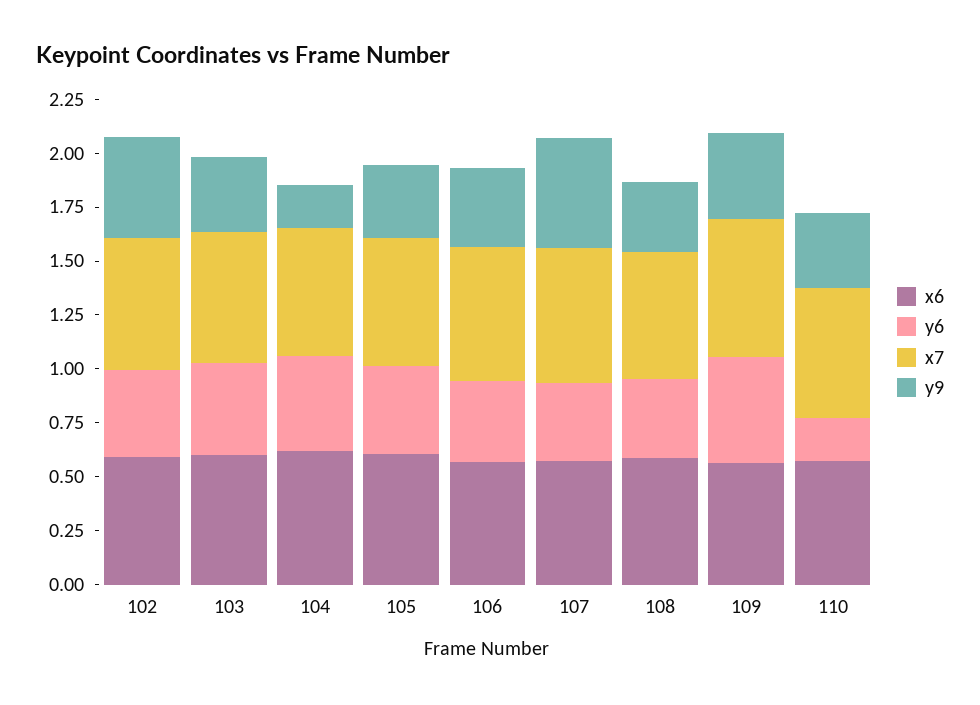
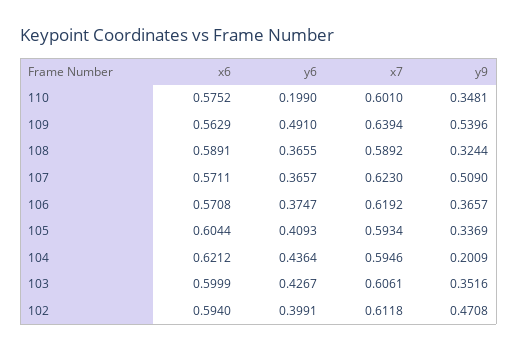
  {
    "x6": {
      "102": 0.594,
      "103": 0.5999,
      "104": 0.6212,
      "105": 0.6044,
      "106": 0.5708,
      "107": 0.5711,
      "108": 0.5891,
      "109": 0.5629,
      "110": 0.5752
    },
    "y6": {
      "102": 0.3991,
      "103": 0.4267,
      "104": 0.4364,
      "105": 0.4093,
      "106": 0.3747,
      "107": 0.3657,
      "108": 0.3655,
      "109": 0.491,
      "110": 0.199
    },
    "x7": {
      "102": 0.6118,
      "103": 0.6061,
      "104": 0.5946,
      "105": 0.5934,
      "106": 0.6192,
      "107": 0.623,
      "108": 0.5892,
      "109": 0.6394,
      "110": 0.601
    },
    "y9": {
      "102": 0.4708,
      "103": 0.3516,
      "104": 0.2009,
      "105": 0.3369,
      "106": 0.3657,
      "107": 0.509,
      "108": 0.3244,
-     "109": 0.4,
+     "109": 0.5396,
      "110": 0.3481
    }
  }

